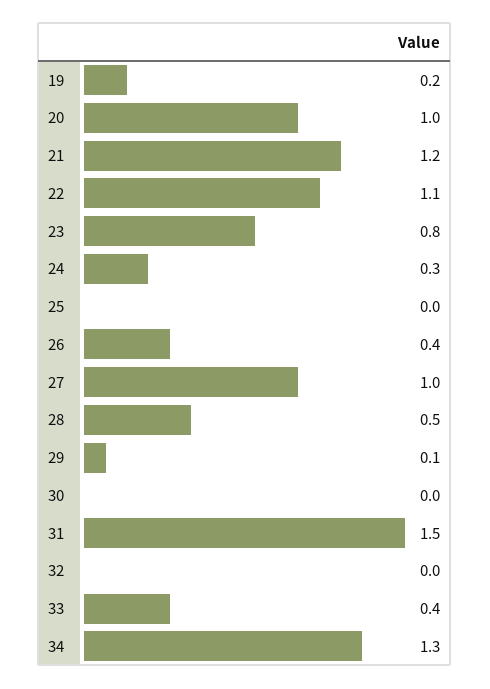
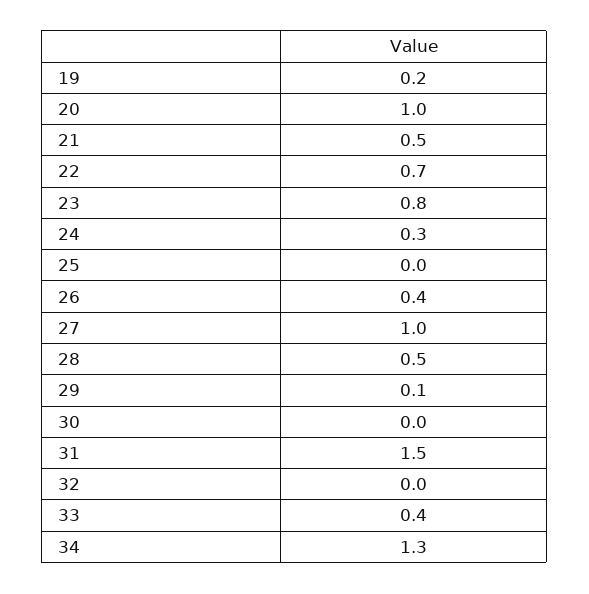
  {
    "19": 0.2,
    "20": 1,
-   "21": 1.2,
+   "21": 0.5,
-   "22": 1.1,
+   "22": 0.7,
    "23": 0.8,
    "24": 0.3,
    "25": 0,
    "26": 0.4,
    "27": 1,
    "28": 0.5,
    "29": 0.1,
    "30": 0,
    "31": 1.5,
    "32": 0,
    "33": 0.4,
    "34": 1.3
  }

